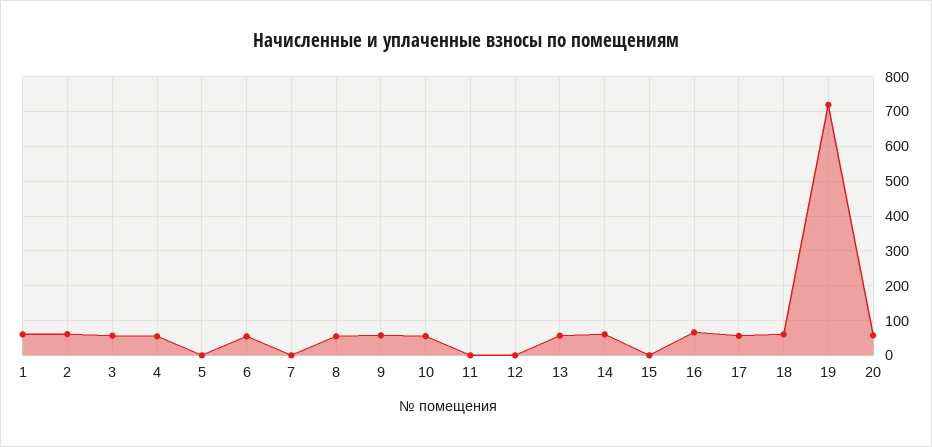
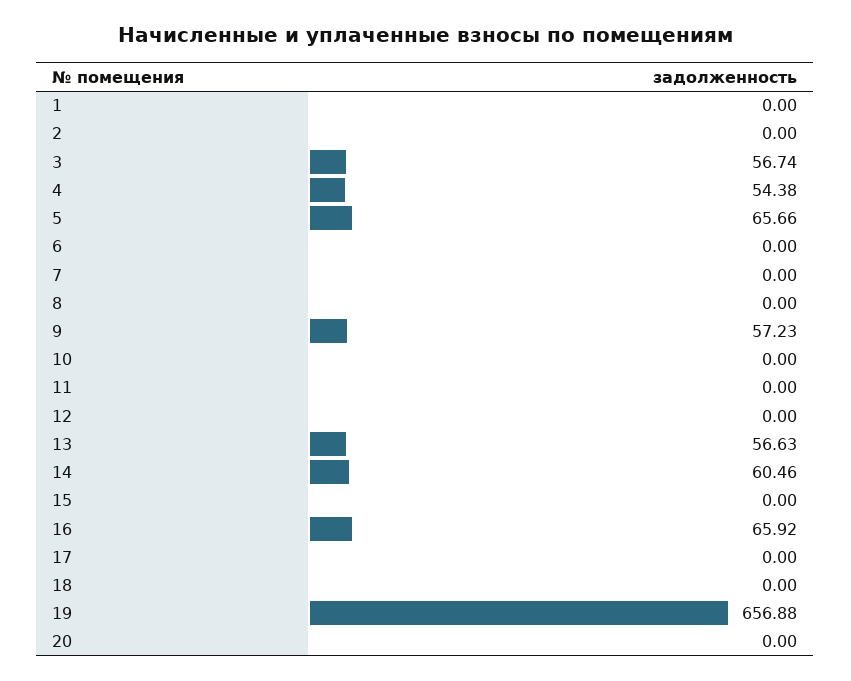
  {
-   "1": 60,
+   "1": 0,
-   "2": 60,
+   "2": 0,
    "3": 56.74,
    "4": 54.38,
-   "5": 0,
+   "5": 65.66,
-   "6": 60,
+   "6": 0,
    "7": 0,
-   "8": 60,
+   "8": 0,
    "9": 57.23,
-   "10": 60,
+   "10": 0,
    "11": 0,
    "12": 0,
    "13": 56.63,
    "14": 60.46,
    "15": 0,
    "16": 65.92,
-   "17": 60,
+   "17": 0,
-   "18": 60,
+   "18": 0,
-   "19": 720,
+   "19": 656.88,
-   "20": 60
+   "20": 0
  }

